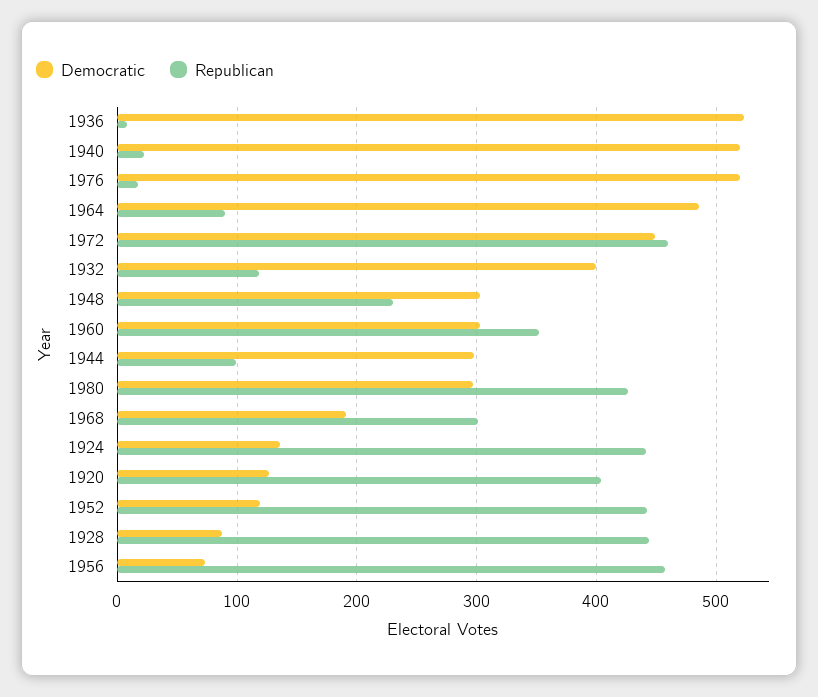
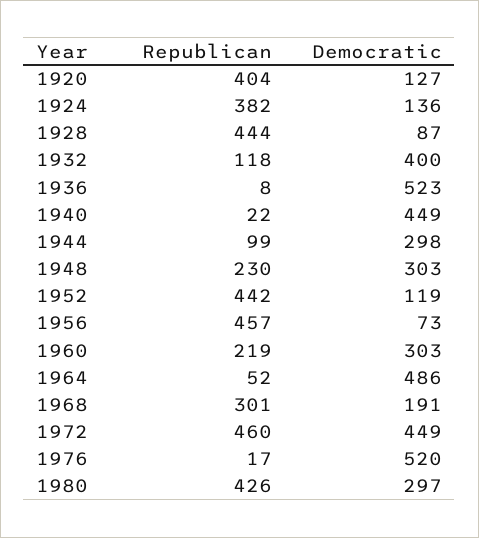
  {
    "Democratic": {
      "1936": 523,
-     "1940": 520,
+     "1940": 449,
      "1976": 520,
      "1964": 486,
      "1972": 449,
      "1932": 400,
      "1948": 303,
      "1960": 303,
      "1944": 298,
      "1980": 297,
      "1968": 191,
      "1924": 136,
      "1920": 127,
      "1952": 119,
      "1928": 87,
      "1956": 73
    },
    "Republican": {
      "1936": 8,
      "1940": 22,
      "1976": 17,
-     "1964": 90,
+     "1964": 52,
      "1972": 460,
      "1932": 118,
      "1948": 230,
-     "1960": 350,
+     "1960": 219,
      "1944": 99,
      "1980": 426,
      "1968": 301,
-     "1924": 440,
+     "1924": 382,
      "1920": 404,
      "1952": 442,
      "1928": 444,
      "1956": 457
    }
  }

